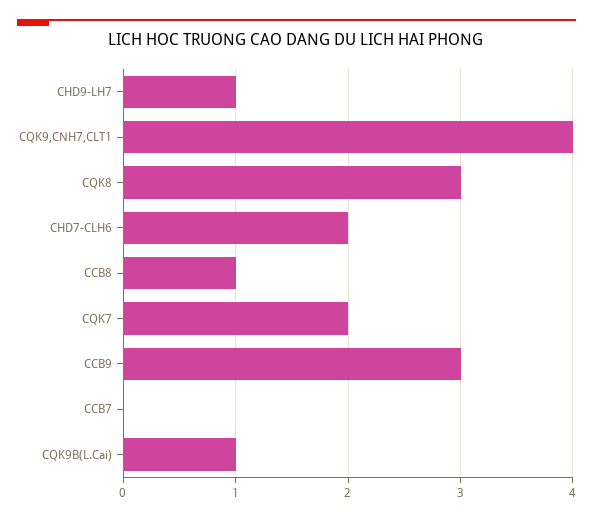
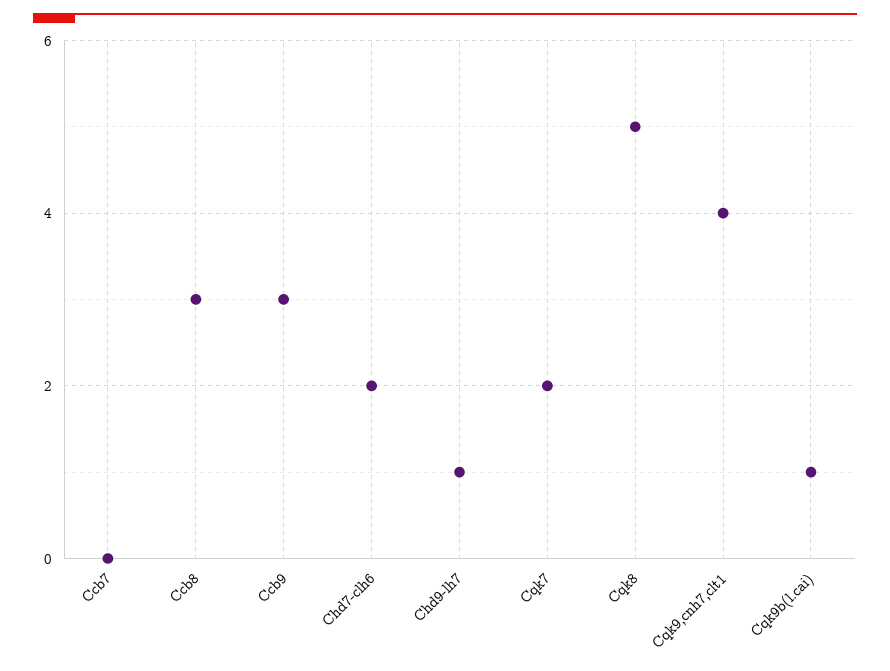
  {
    "CHD9-LH7": 1,
    "CQK9,CNH7,CLT1": 4,
-   "CQK8": 3,
+   "CQK8": 5,
    "CHD7-CLH6": 2,
-   "CCB8": 1,
+   "CCB8": 3,
    "CQK7": 2,
    "CCB9": 3,
    "CCB7": 0,
    "CQK9B(L.Cai)": 1
  }

